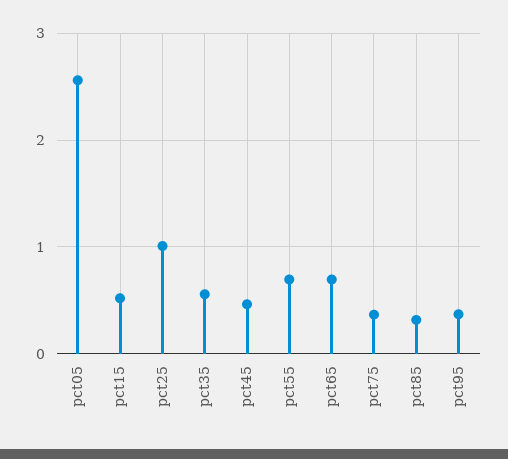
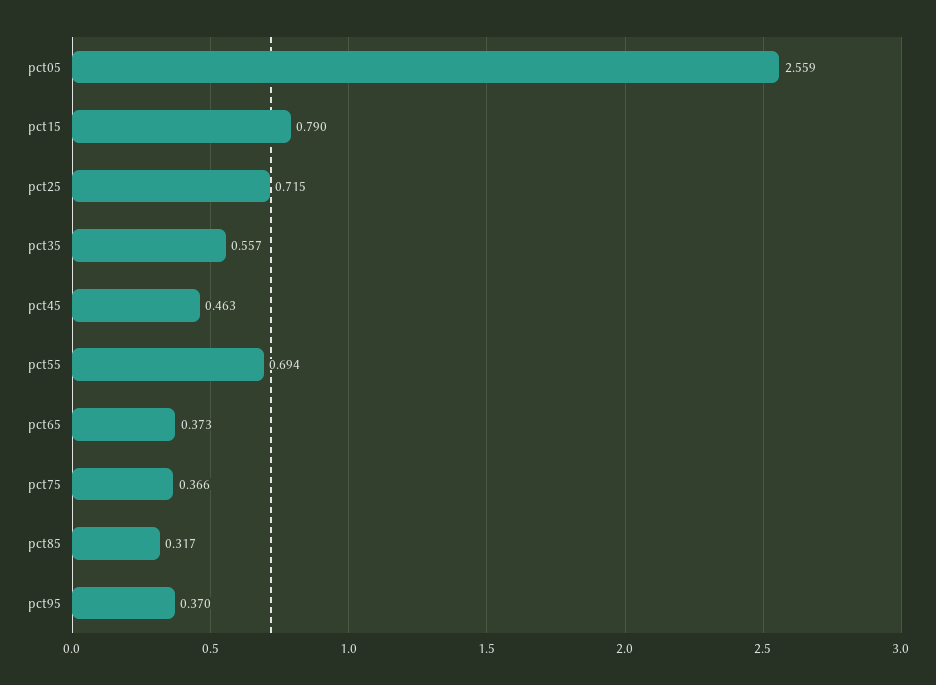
  {
    "pct05": 2.559,
-   "pct15": 0.5,
+   "pct15": 0.79,
-   "pct25": 1,
+   "pct25": 0.715,
    "pct35": 0.557,
    "pct45": 0.463,
    "pct55": 0.694,
-   "pct65": 0.7,
+   "pct65": 0.373,
    "pct75": 0.366,
    "pct85": 0.317,
    "pct95": 0.37
  }

